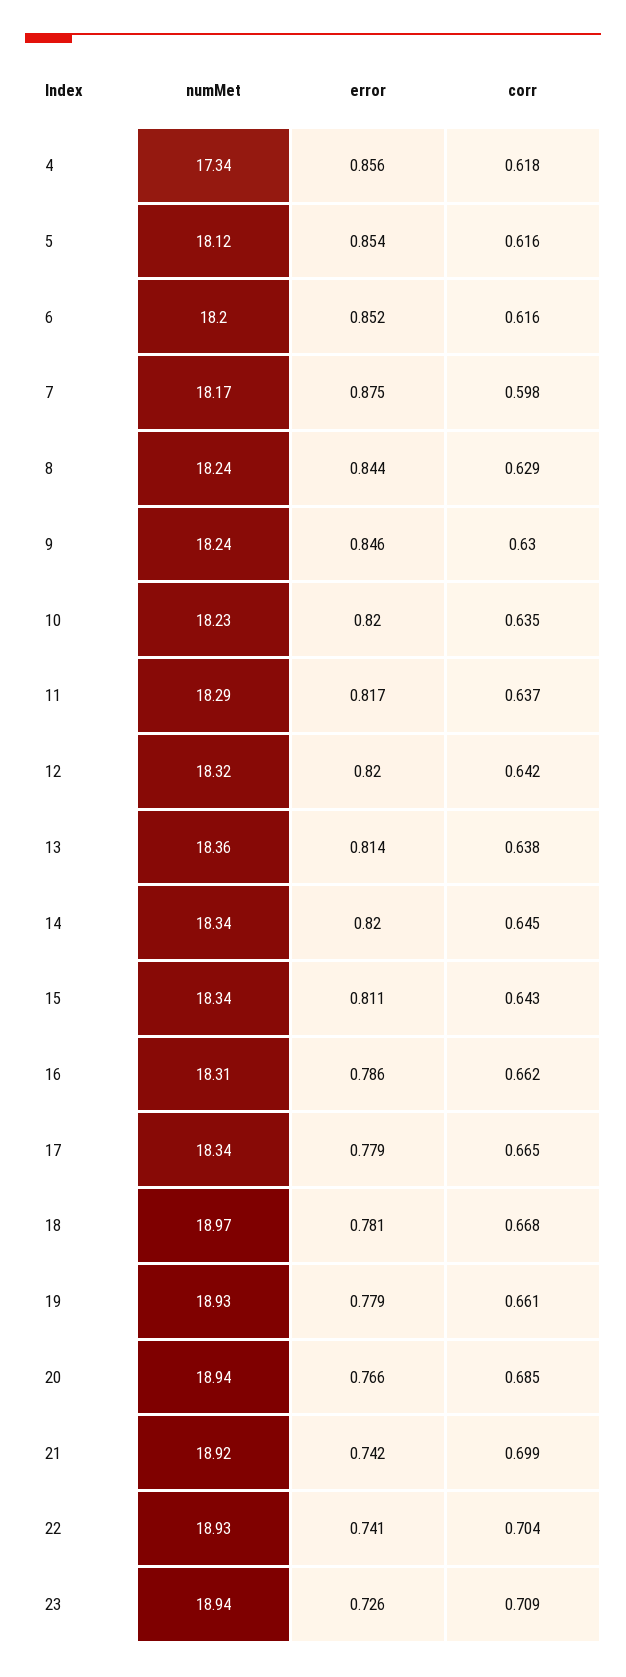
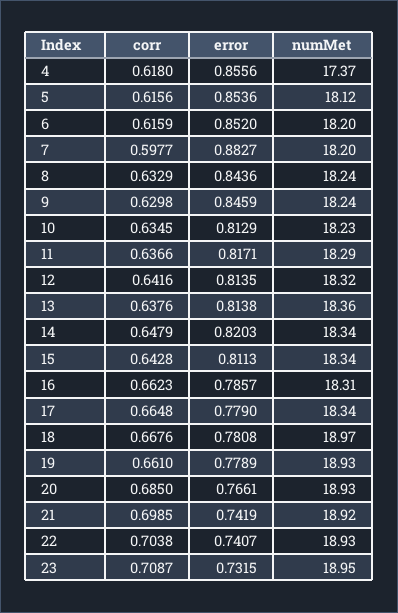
  {
    "numMet": {
-     "4": 17.34,
+     "4": 17.37,
      "5": 18.12,
      "6": 18.2,
-     "7": 18.17,
+     "7": 18.2,
      "8": 18.24,
      "9": 18.24,
      "10": 18.23,
      "11": 18.29,
      "12": 18.32,
      "13": 18.36,
      "14": 18.34,
      "15": 18.34,
      "16": 18.31,
      "17": 18.34,
      "18": 18.97,
      "19": 18.93,
-     "20": 18.94,
+     "20": 18.93,
      "21": 18.92,
      "22": 18.93,
-     "23": 18.94
+     "23": 18.95
    },
    "error": {
      "4": 0.8556,
      "5": 0.8536,
      "6": 0.852,
-     "7": 0.875,
+     "7": 0.8827,
      "8": 0.8436,
      "9": 0.8459,
-     "10": 0.82,
+     "10": 0.8129,
      "11": 0.8171,
-     "12": 0.82,
+     "12": 0.8135,
      "13": 0.8138,
      "14": 0.8203,
      "15": 0.8113,
      "16": 0.7857,
      "17": 0.779,
      "18": 0.7808,
      "19": 0.7789,
      "20": 0.7661,
      "21": 0.7419,
      "22": 0.7407,
-     "23": 0.726
+     "23": 0.7315
    },
    "corr": {
      "4": 0.618,
      "5": 0.6156,
      "6": 0.6159,
      "7": 0.5977,
-     "8": 0.629,
+     "8": 0.6329,
      "9": 0.6298,
      "10": 0.6345,
      "11": 0.6366,
      "12": 0.6416,
      "13": 0.6376,
-     "14": 0.645,
+     "14": 0.6479,
      "15": 0.6428,
      "16": 0.6623,
      "17": 0.6648,
      "18": 0.6676,
      "19": 0.661,
      "20": 0.685,
      "21": 0.6985,
      "22": 0.7038,
      "23": 0.7087
    }
  }

